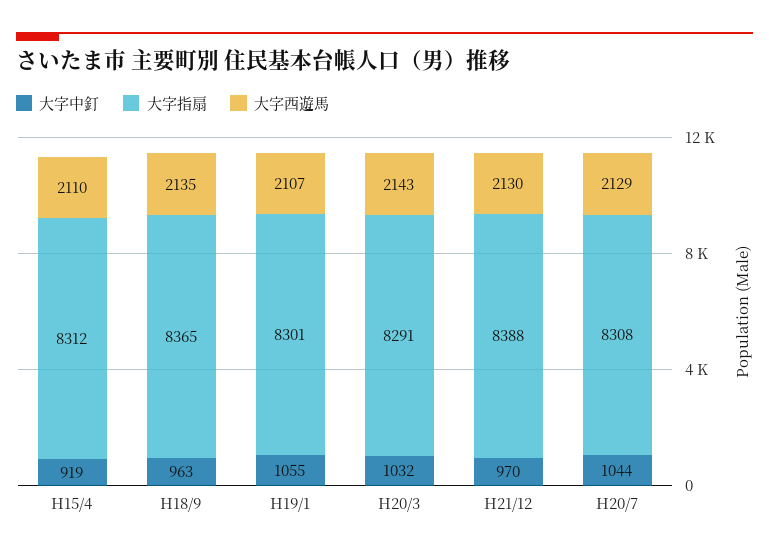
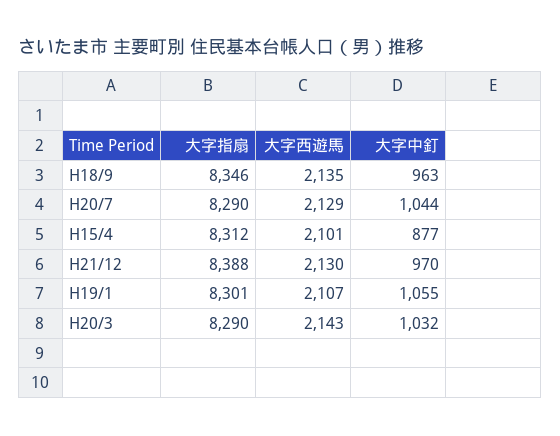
  {
    "大字中釘": {
-     "H15/4": 919,
+     "H15/4": 877,
      "H18/9": 963,
      "H19/1": 1055,
      "H20/3": 1032,
      "H21/12": 970,
      "H20/7": 1044
    },
    "大字指扇": {
      "H15/4": 8312,
-     "H18/9": 8365,
+     "H18/9": 8346,
      "H19/1": 8301,
-     "H20/3": 8291,
+     "H20/3": 8290,
      "H21/12": 8388,
-     "H20/7": 8308
+     "H20/7": 8290
    },
    "大字西遊馬": {
-     "H15/4": 2110,
+     "H15/4": 2101,
      "H18/9": 2135,
      "H19/1": 2107,
      "H20/3": 2143,
      "H21/12": 2130,
      "H20/7": 2129
    }
  }

